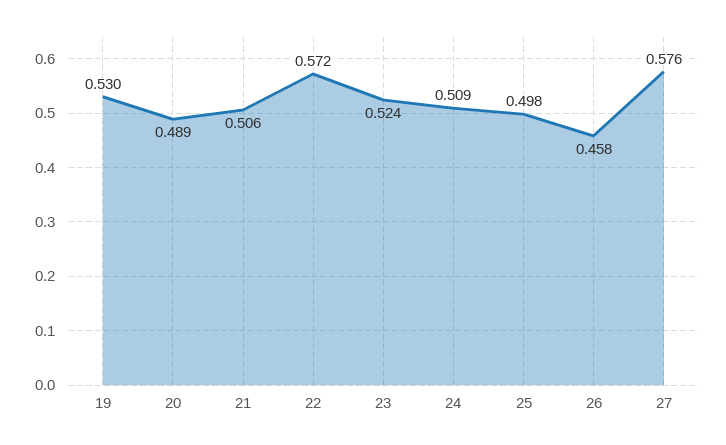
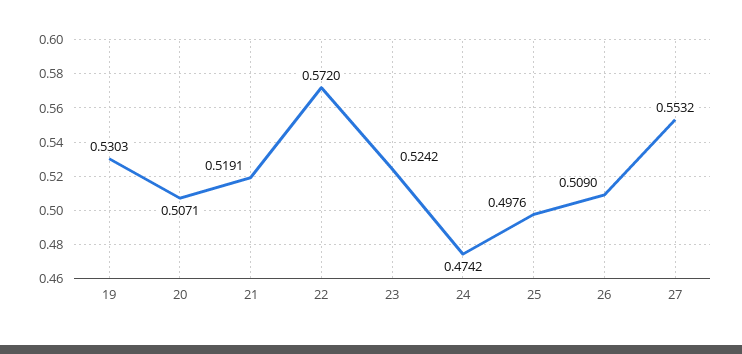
  {
    "19": 0.5303,
-   "20": 0.489,
+   "20": 0.5071,
-   "21": 0.506,
+   "21": 0.5191,
    "22": 0.572,
    "23": 0.5242,
-   "24": 0.509,
+   "24": 0.4742,
    "25": 0.4976,
-   "26": 0.458,
+   "26": 0.509,
-   "27": 0.576
+   "27": 0.5532
  }

